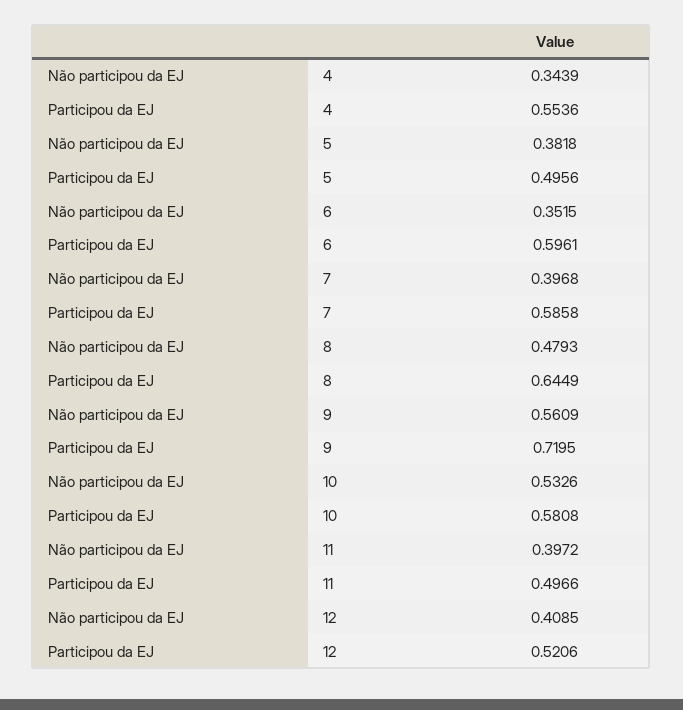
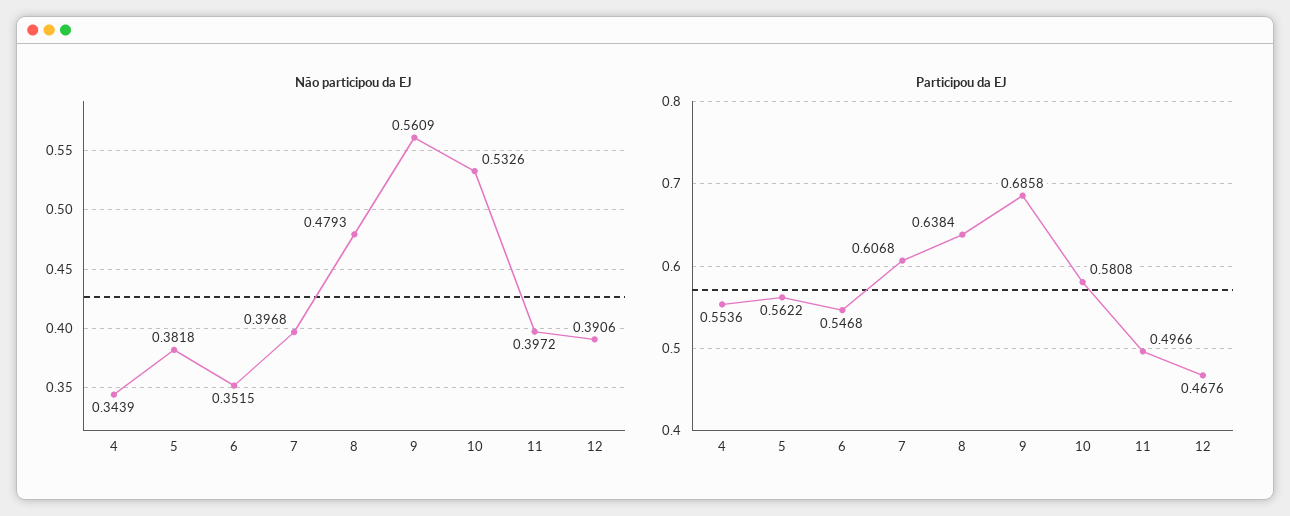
  {
    "Não participou da EJ": {
      "4": 0.3439,
      "5": 0.3818,
      "6": 0.3515,
      "7": 0.3968,
      "8": 0.4793,
      "9": 0.5609,
      "10": 0.5326,
      "11": 0.3972,
-     "12": 0.4085
+     "12": 0.3906
    },
    "Participou da EJ": {
      "4": 0.5536,
-     "5": 0.4956,
+     "5": 0.5622,
-     "6": 0.5961,
+     "6": 0.5468,
-     "7": 0.5858,
+     "7": 0.6068,
-     "8": 0.6449,
+     "8": 0.6384,
-     "9": 0.7195,
+     "9": 0.6858,
      "10": 0.5808,
      "11": 0.4966,
-     "12": 0.5206
+     "12": 0.4676
    }
  }

